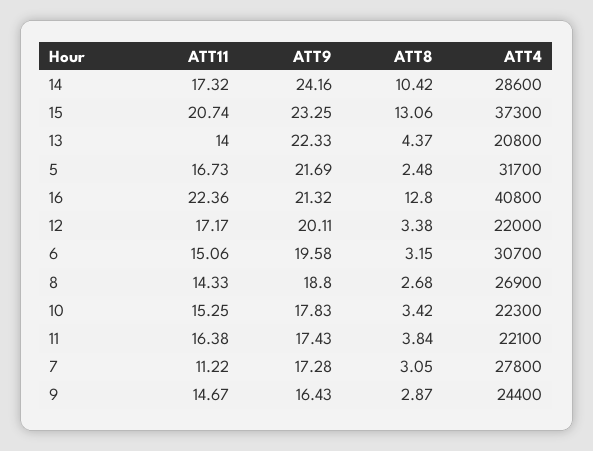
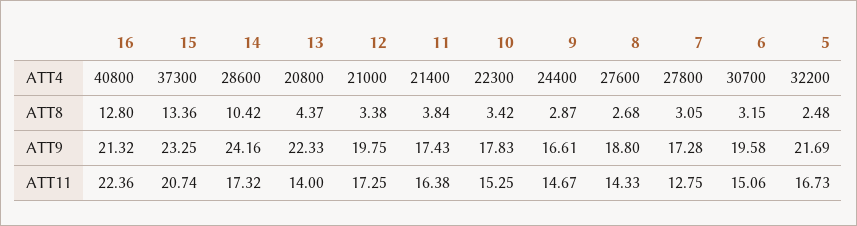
  {
    "ATT11": {
      "14": 17.32,
      "15": 20.74,
      "13": 14,
      "5": 16.73,
      "16": 22.36,
-     "12": 17.17,
+     "12": 17.25,
      "6": 15.06,
      "8": 14.33,
      "10": 15.25,
      "11": 16.38,
-     "7": 11.22,
+     "7": 12.75,
      "9": 14.67
    },
    "ATT9": {
      "14": 24.16,
      "15": 23.25,
      "13": 22.33,
      "5": 21.69,
      "16": 21.32,
-     "12": 20.11,
+     "12": 19.75,
      "6": 19.58,
      "8": 18.8,
      "10": 17.83,
      "11": 17.43,
      "7": 17.28,
-     "9": 16.43
+     "9": 16.61
    },
    "ATT8": {
      "14": 10.42,
-     "15": 13.06,
+     "15": 13.36,
      "13": 4.37,
      "5": 2.48,
      "16": 12.8,
      "12": 3.38,
      "6": 3.15,
      "8": 2.68,
      "10": 3.42,
      "11": 3.84,
      "7": 3.05,
      "9": 2.87
    },
    "ATT4": {
      "14": 28600,
      "15": 37300,
      "13": 20800,
-     "5": 31700,
+     "5": 32200,
      "16": 40800,
-     "12": 22000,
+     "12": 21000,
      "6": 30700,
-     "8": 26900,
+     "8": 27600,
      "10": 22300,
-     "11": 22100,
+     "11": 21400,
      "7": 27800,
      "9": 24400
    }
  }

